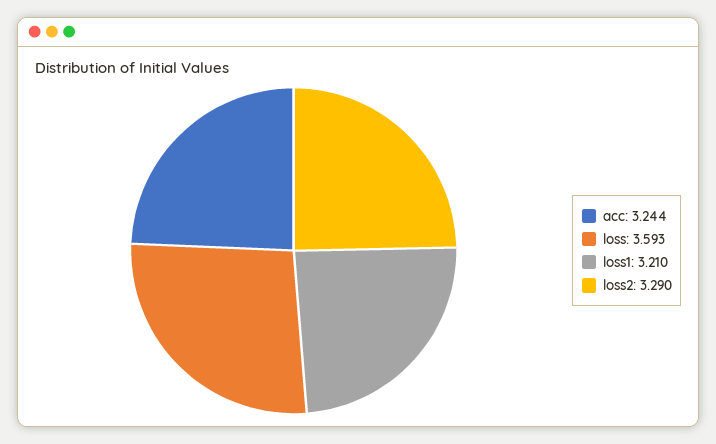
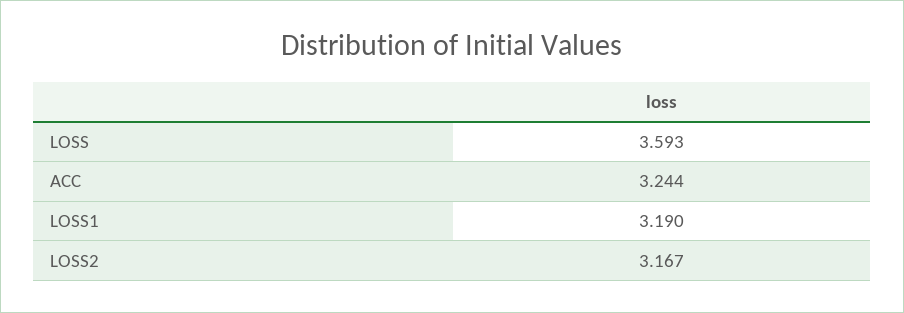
  {
    "acc": 3.244,
    "loss": 3.593,
-   "loss1": 3.21,
+   "loss1": 3.19,
-   "loss2": 3.29
+   "loss2": 3.167
  }

